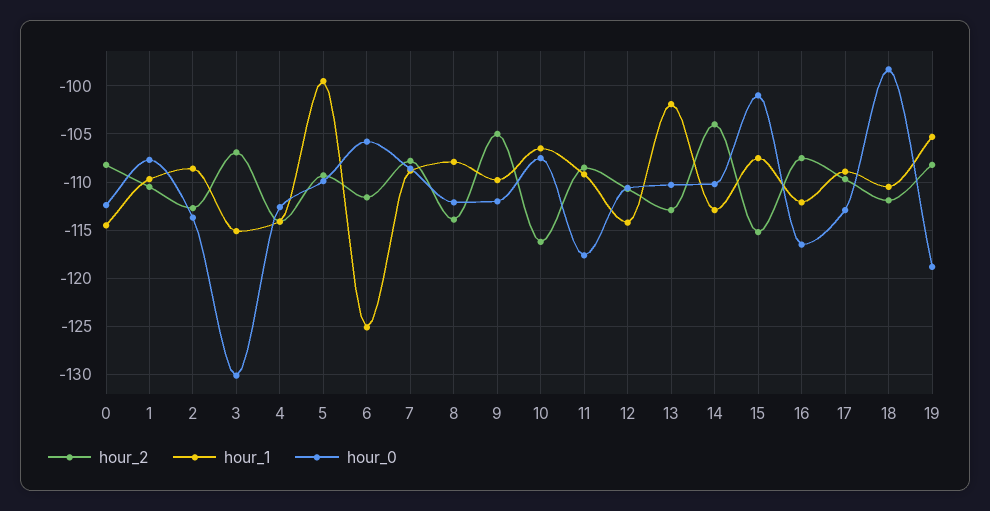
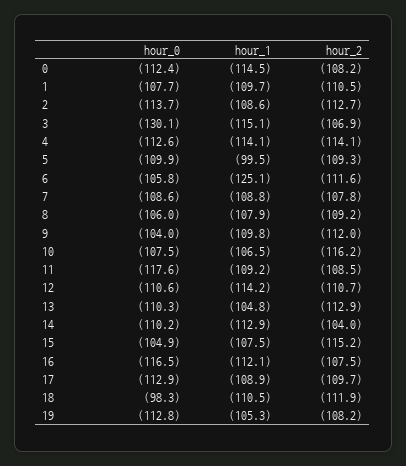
  {
    "hour_2": {
      "0": -108.2,
      "1": -110.5,
      "2": -112.7,
      "3": -106.9,
      "4": -114.1,
      "5": -109.3,
      "6": -111.6,
      "7": -107.8,
-     "8": -114,
+     "8": -109.2,
-     "9": -105,
+     "9": -112,
      "10": -116.2,
      "11": -108.5,
      "12": -110.7,
      "13": -112.9,
      "14": -104,
      "15": -115.2,
      "16": -107.5,
      "17": -109.7,
      "18": -111.9,
      "19": -108.2
    },
    "hour_1": {
      "0": -114.5,
      "1": -109.7,
      "2": -108.6,
      "3": -115.1,
      "4": -114.1,
      "5": -99.5,
      "6": -125.1,
      "7": -108.8,
      "8": -107.9,
      "9": -109.8,
      "10": -106.5,
      "11": -109.2,
      "12": -114.2,
-     "13": -102,
+     "13": -104.8,
      "14": -112.9,
      "15": -107.5,
      "16": -112.1,
      "17": -108.9,
      "18": -110.5,
      "19": -105.3
    },
    "hour_0": {
      "0": -112.4,
      "1": -107.7,
      "2": -113.7,
      "3": -130.1,
      "4": -112.6,
      "5": -109.9,
      "6": -105.8,
      "7": -108.6,
-     "8": -112,
+     "8": -106,
-     "9": -112,
+     "9": -104,
      "10": -107.5,
      "11": -117.6,
      "12": -110.6,
      "13": -110.3,
      "14": -110.2,
-     "15": -101,
+     "15": -104.9,
      "16": -116.5,
      "17": -112.9,
      "18": -98.3,
-     "19": -119
+     "19": -112.8
    }
  }

